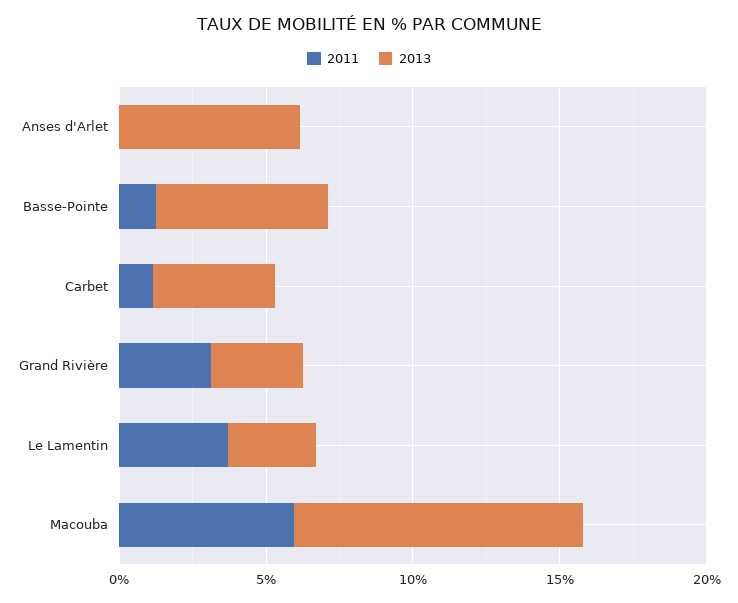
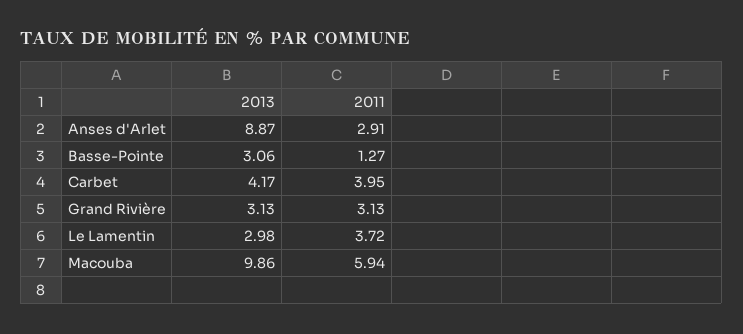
  {
    "2011": {
-     "Anses d'Arlet": 0,
+     "Anses d'Arlet": 2.91,
      "Basse-Pointe": 1.27,
-     "Carbet": 1,
+     "Carbet": 3.95,
      "Grand Rivière": 3.13,
      "Le Lamentin": 3.72,
      "Macouba": 5.94
    },
    "2013": {
-     "Anses d'Arlet": 6,
+     "Anses d'Arlet": 8.87,
-     "Basse-Pointe": 6,
+     "Basse-Pointe": 3.06,
      "Carbet": 4.17,
      "Grand Rivière": 3.13,
      "Le Lamentin": 2.98,
      "Macouba": 9.86
    }
  }

